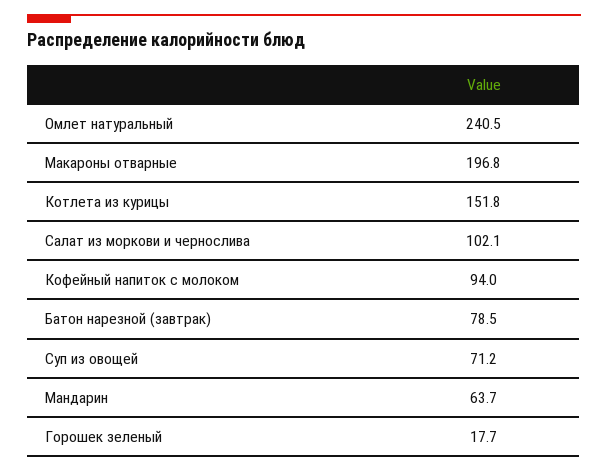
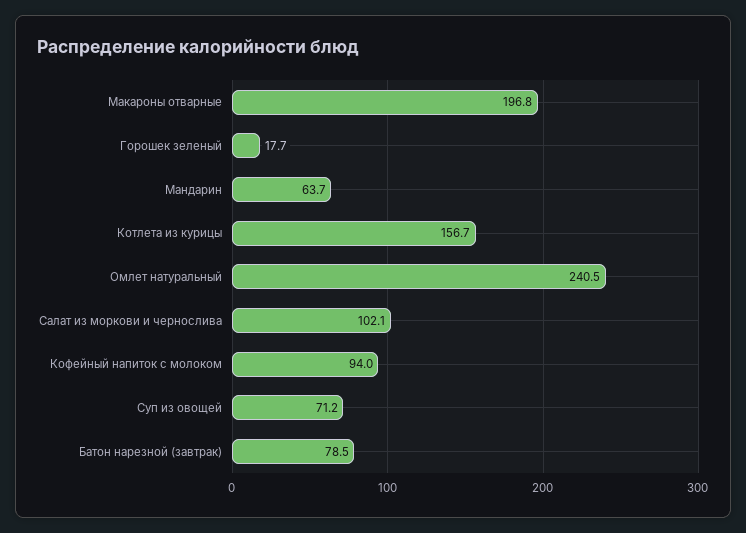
  {
    "Омлет натуральный": 240.5,
    "Макароны отварные": 196.8,
-   "Котлета из курицы": 151.8,
+   "Котлета из курицы": 156.7,
    "Салат из моркови и чернослива": 102.1,
    "Кофейный напиток с молоком": 94,
    "Батон нарезной (завтрак)": 78.5,
    "Суп из овощей": 71.2,
    "Мандарин": 63.7,
    "Горошек зеленый": 17.7
  }

